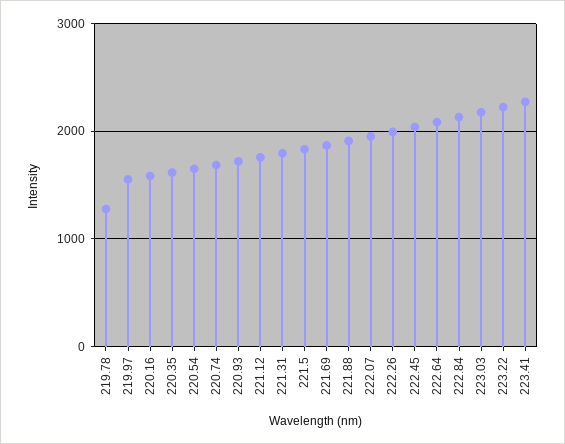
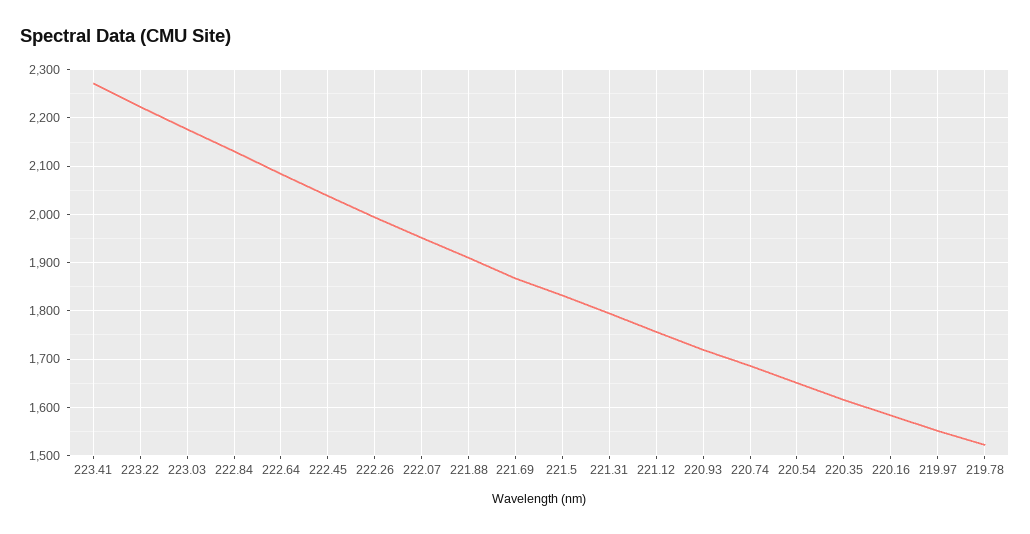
  {
-   "219.78": 1300,
+   "219.78": 1520,
    "219.97": 1560,
    "220.16": 1580,
    "220.35": 1620,
    "220.54": 1660,
    "220.74": 1680,
    "220.93": 1720,
    "221.12": 1760,
    "221.31": 1800,
    "221.5": 1840,
    "221.69": 1860,
    "221.88": 1920,
    "222.07": 1960,
    "222.26": 2000,
    "222.45": 2040,
    "222.64": 2080,
    "222.84": 2140,
    "223.03": 2180,
    "223.22": 2220,
    "223.41": 2280
  }

